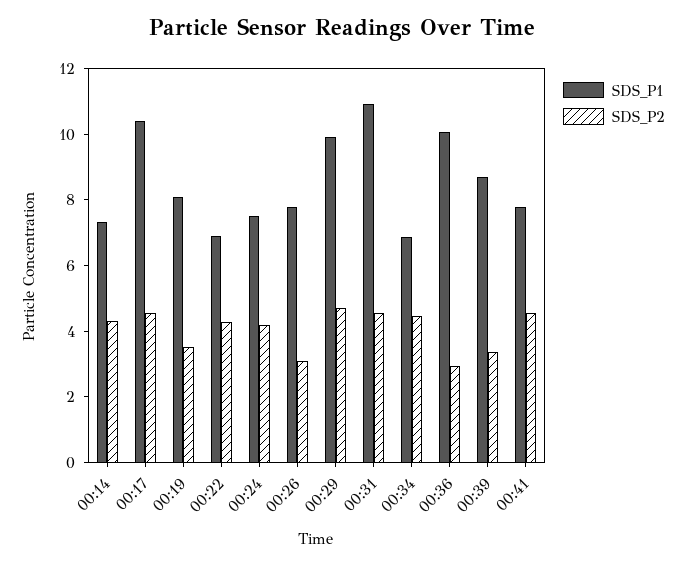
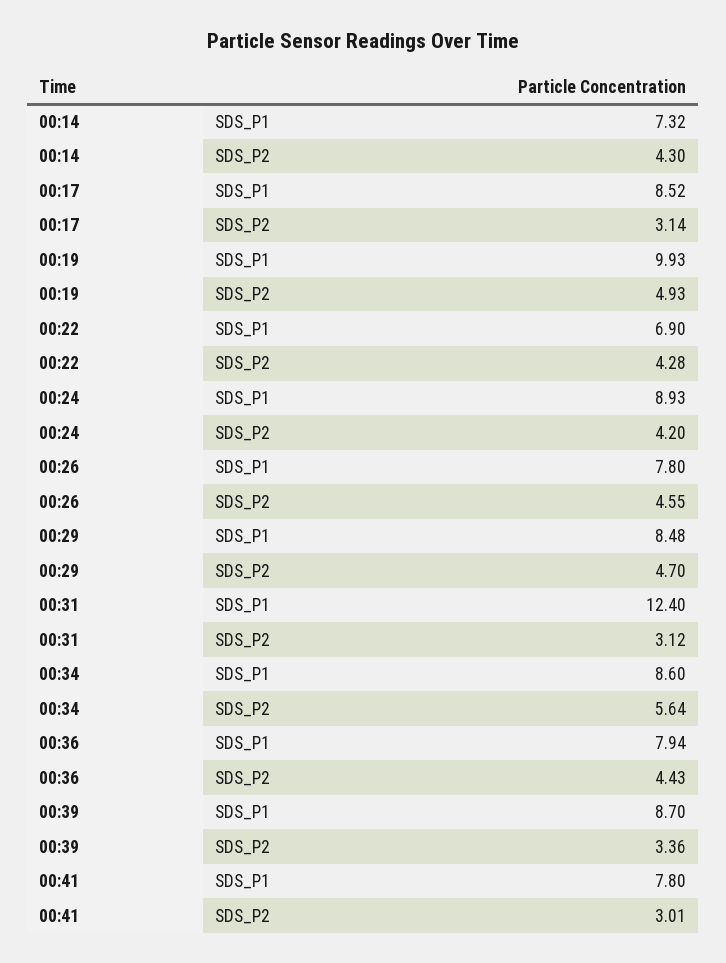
  {
    "SDS_P1": {
      "00:14": 7.32,
-     "00:17": 10.5,
+     "00:17": 8.52,
-     "00:19": 8,
+     "00:19": 9.93,
      "00:22": 6.9,
-     "00:24": 7.5,
+     "00:24": 8.93,
      "00:26": 7.8,
-     "00:29": 10,
+     "00:29": 8.48,
-     "00:31": 11,
+     "00:31": 12.4,
-     "00:34": 7,
+     "00:34": 8.6,
-     "00:36": 10,
+     "00:36": 7.94,
      "00:39": 8.7,
      "00:41": 7.8
    },
    "SDS_P2": {
      "00:14": 4.3,
-     "00:17": 4.5,
+     "00:17": 3.14,
-     "00:19": 3.5,
+     "00:19": 4.93,
      "00:22": 4.28,
      "00:24": 4.2,
-     "00:26": 3,
+     "00:26": 4.55,
      "00:29": 4.7,
-     "00:31": 4.5,
+     "00:31": 3.12,
-     "00:34": 4.5,
+     "00:34": 5.64,
-     "00:36": 3,
+     "00:36": 4.43,
      "00:39": 3.36,
-     "00:41": 4.5
+     "00:41": 3.01
    }
  }

